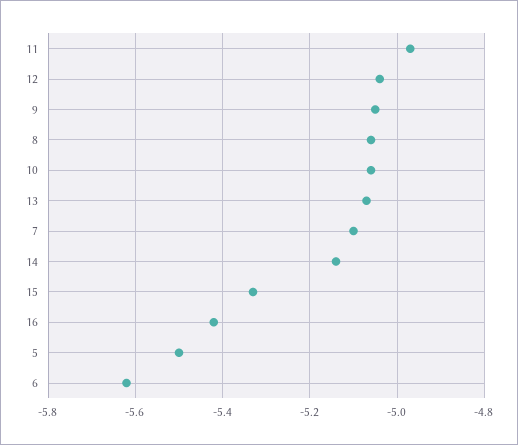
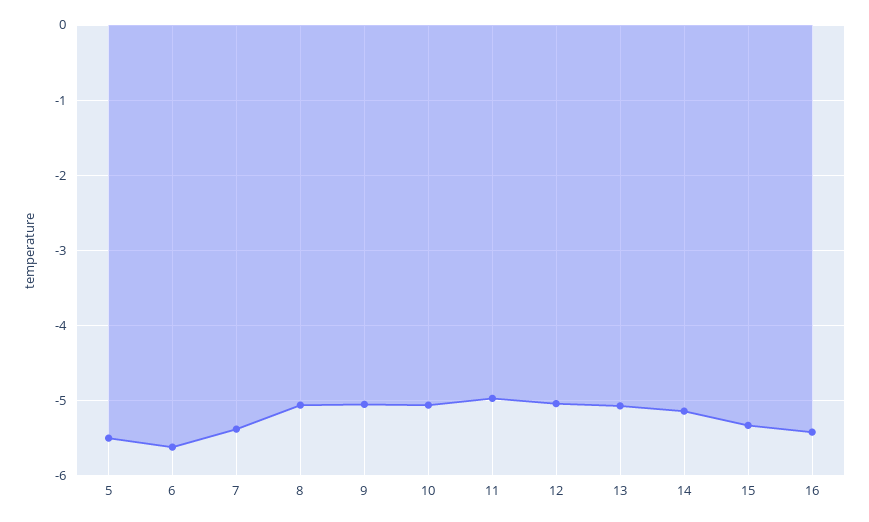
  {
    "11": -4.95,
    "12": -5.05,
    "9": -5.05,
    "8": -5.05,
    "10": -5.05,
    "13": -5.05,
-   "7": -5.1,
+   "7": -5.4,
    "14": -5.15,
    "15": -5.35,
    "16": -5.4,
    "5": -5.5,
    "6": -5.6
  }

